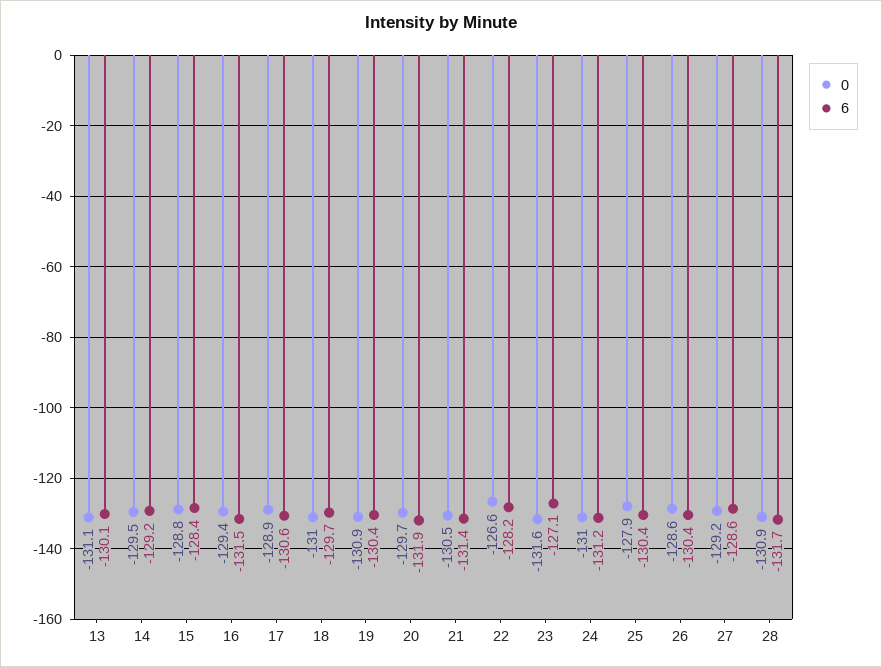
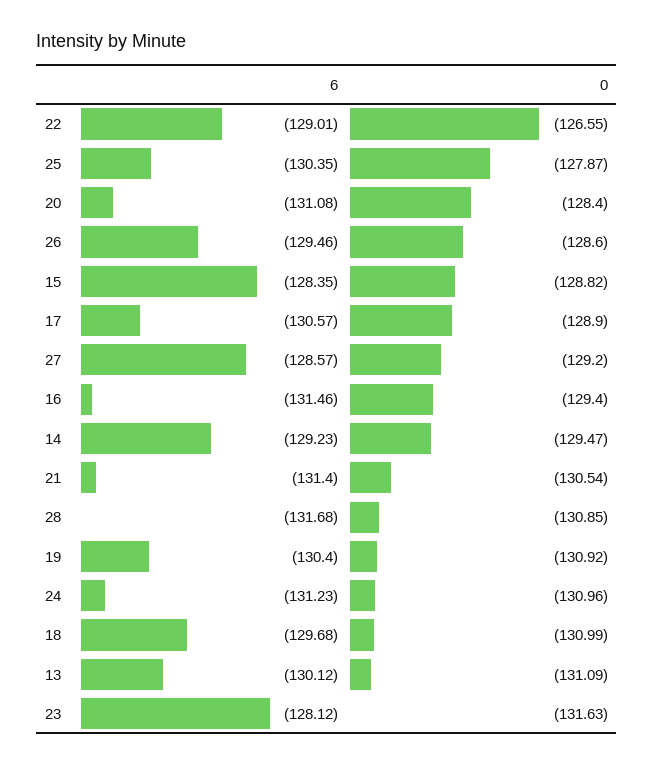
  {
    "0": {
      "13": -131.09,
      "14": -129.47,
      "15": -128.82,
      "16": -129.4,
      "17": -128.9,
      "18": -130.99,
      "19": -130.92,
-     "20": -129.7,
+     "20": -128.4,
      "21": -130.54,
      "22": -126.55,
      "23": -131.63,
      "24": -130.96,
      "25": -127.87,
      "26": -128.6,
      "27": -129.2,
      "28": -130.85
    },
    "6": {
      "13": -130.12,
      "14": -129.23,
      "15": -128.35,
      "16": -131.46,
      "17": -130.57,
      "18": -129.68,
      "19": -130.4,
-     "20": -131.9,
+     "20": -131.08,
      "21": -131.4,
-     "22": -128.2,
+     "22": -129.01,
-     "23": -127.1,
+     "23": -128.12,
      "24": -131.23,
      "25": -130.35,
-     "26": -130.4,
+     "26": -129.46,
      "27": -128.57,
      "28": -131.68
    }
  }

